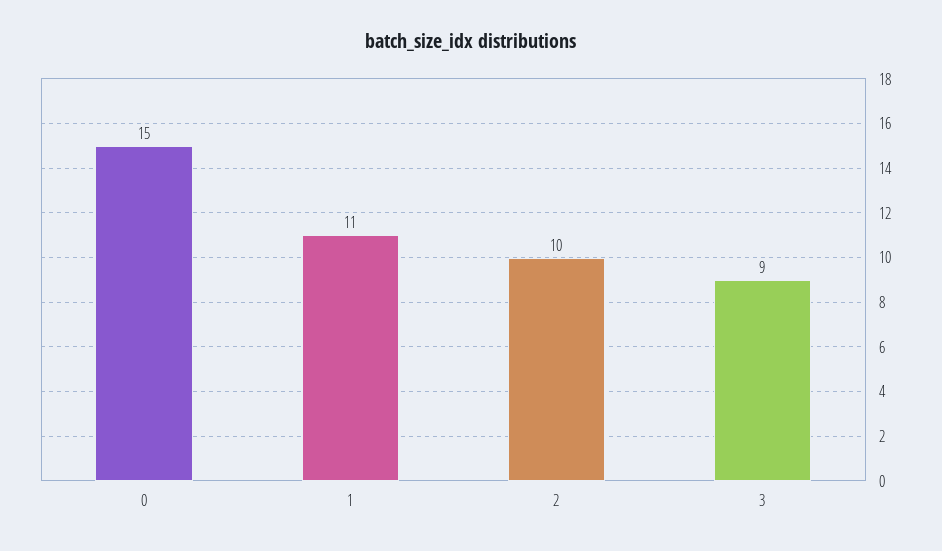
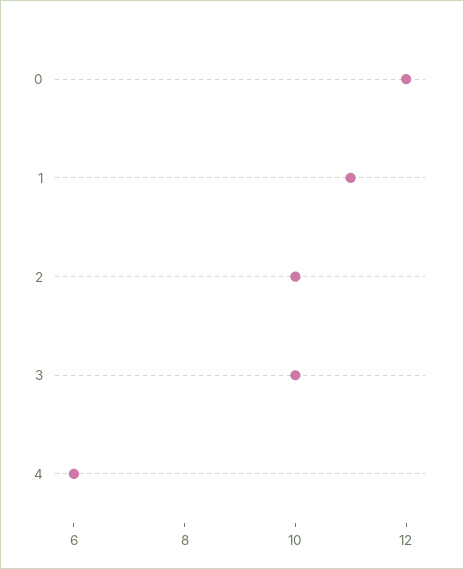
  {
-   "0": 15,
+   "0": 12,
    "1": 11,
    "2": 10,
-   "3": 9
+   "3": 10,
+   "4": 6
  }

